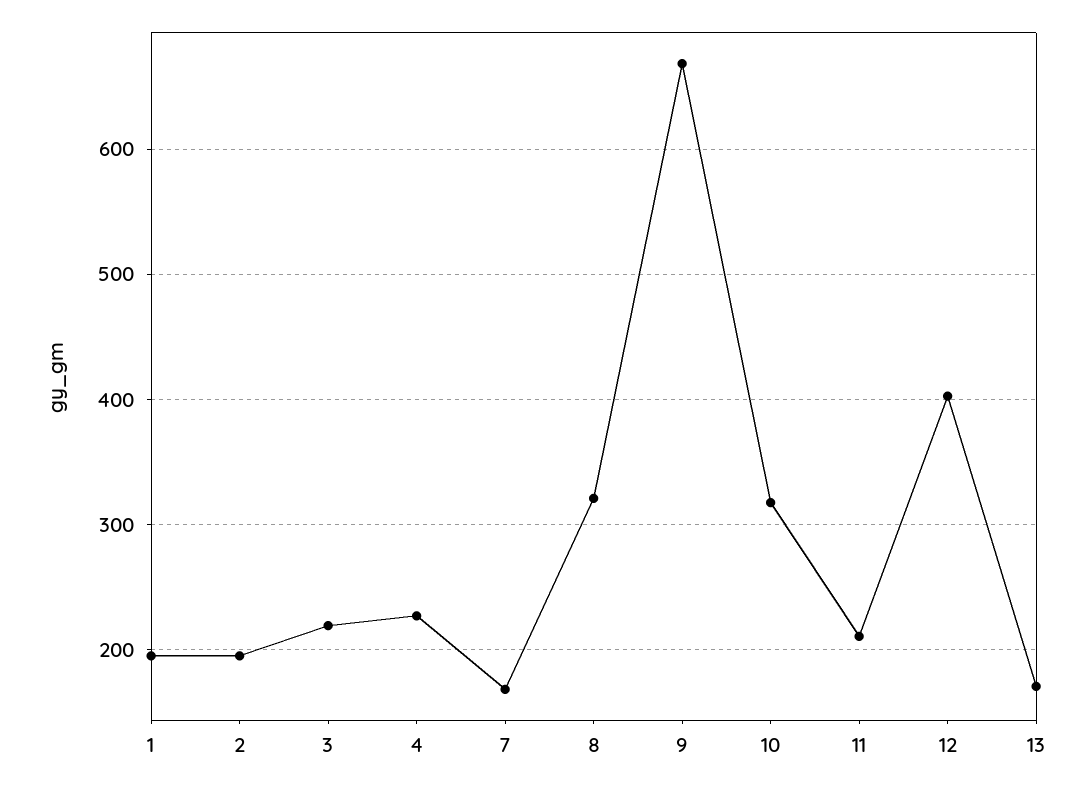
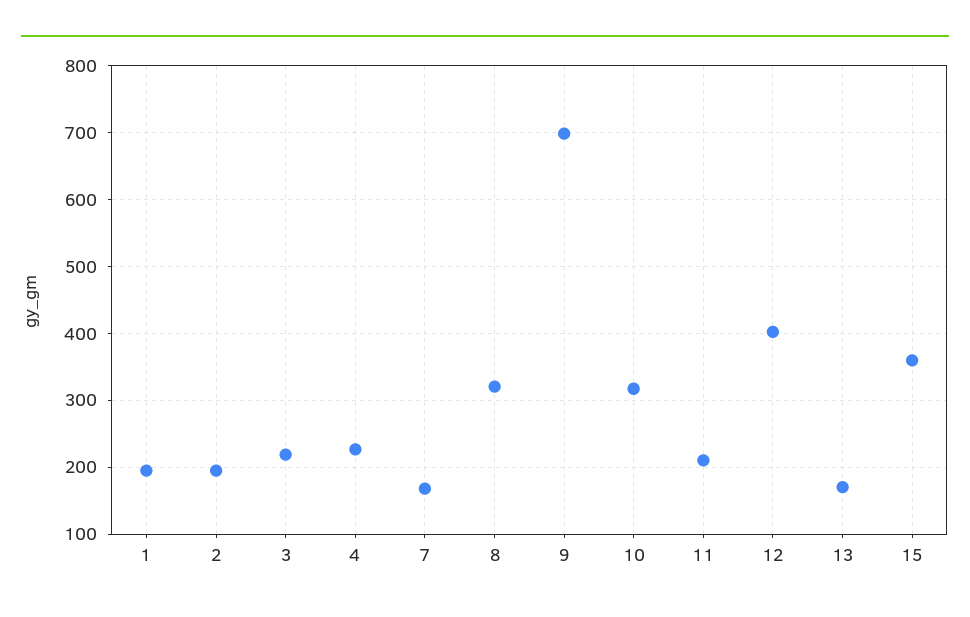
  {
    "1": 200,
    "2": 200,
    "3": 220,
    "4": 230,
    "7": 170,
    "8": 320,
-   "9": 670,
+   "9": 700,
    "10": 320,
    "11": 210,
    "12": 400,
-   "13": 170
+   "13": 170,
+   "15": 360
  }

